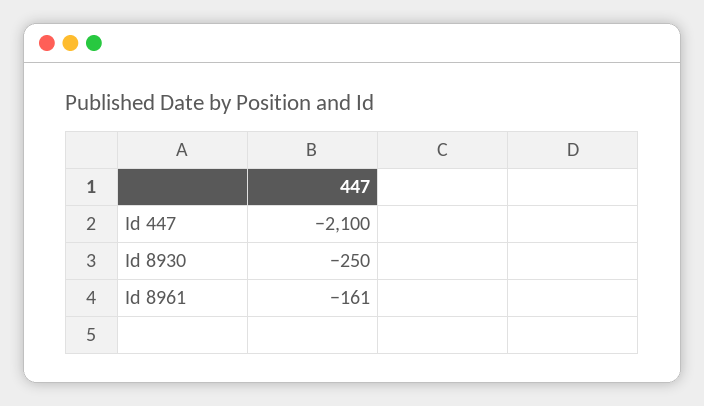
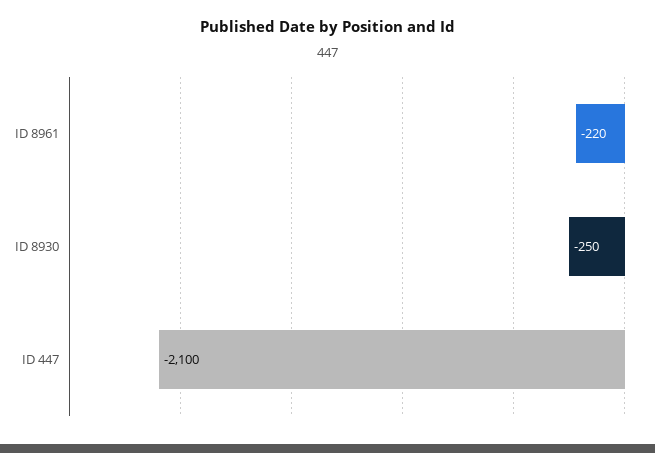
  {
    "Id 447": -2100,
    "Id 8930": -250,
-   "Id 8961": -161
+   "Id 8961": -220
  }

